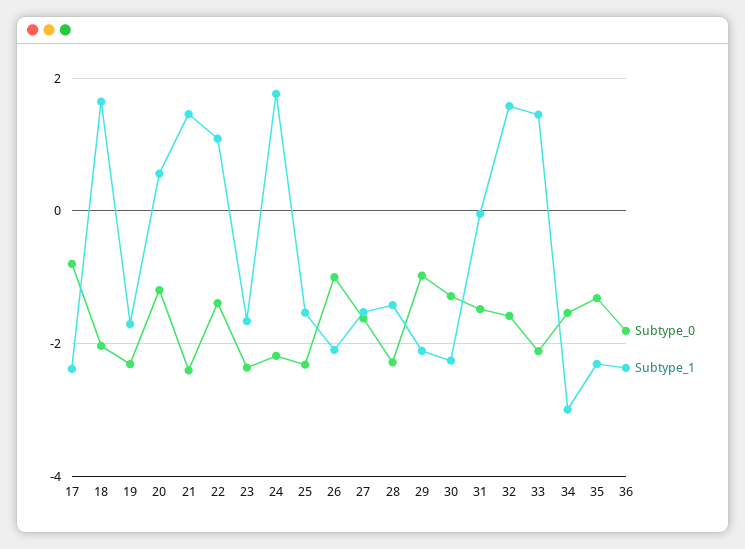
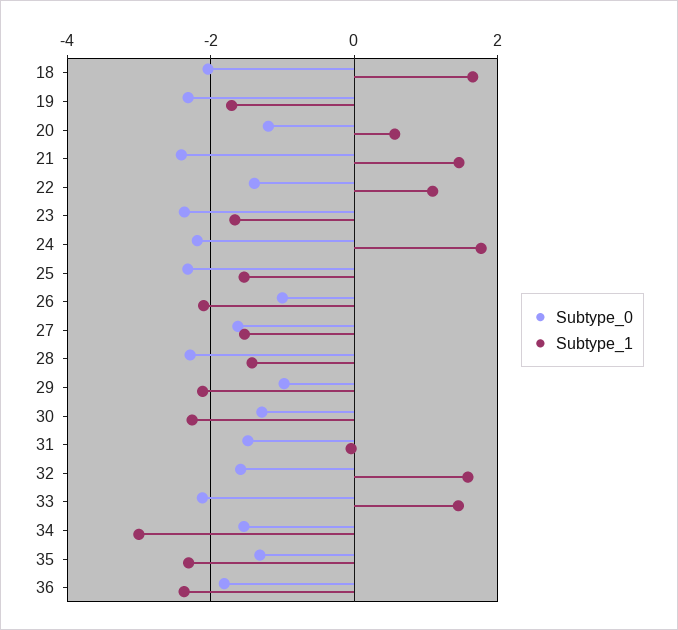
  {
    "Subtype_0": {
-     "17": -0.8,
      "18": -2,
      "19": -2.4,
      "20": -1.2,
      "21": -2.4,
      "22": -1.4,
      "23": -2.4,
      "24": -2.2,
      "25": -2.4,
      "26": -1,
      "27": -1.6,
      "28": -2.2,
      "29": -1,
      "30": -1.2,
      "31": -1.4,
      "32": -1.6,
      "33": -2.2,
      "34": -1.6,
      "35": -1.4,
      "36": -1.8
    },
    "Subtype_1": {
-     "17": -2.4,
      "18": 1.6,
      "19": -1.8,
      "20": 0.6,
      "21": 1.4,
      "22": 1,
      "23": -1.6,
      "24": 1.8,
      "25": -1.6,
      "26": -2,
      "27": -1.6,
      "28": -1.4,
      "29": -2.2,
      "30": -2.2,
      "31": 0,
      "32": 1.6,
      "33": 1.4,
      "34": -3,
      "35": -2.4,
      "36": -2.4
    }
  }

